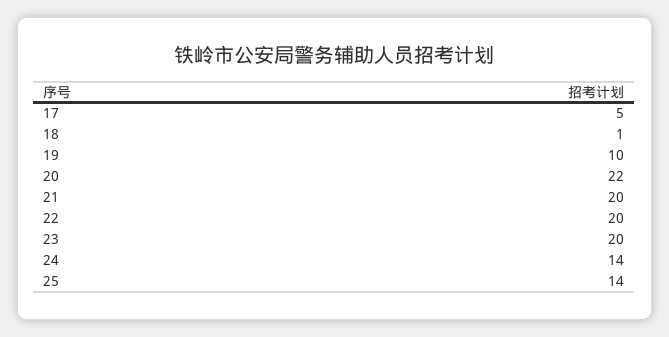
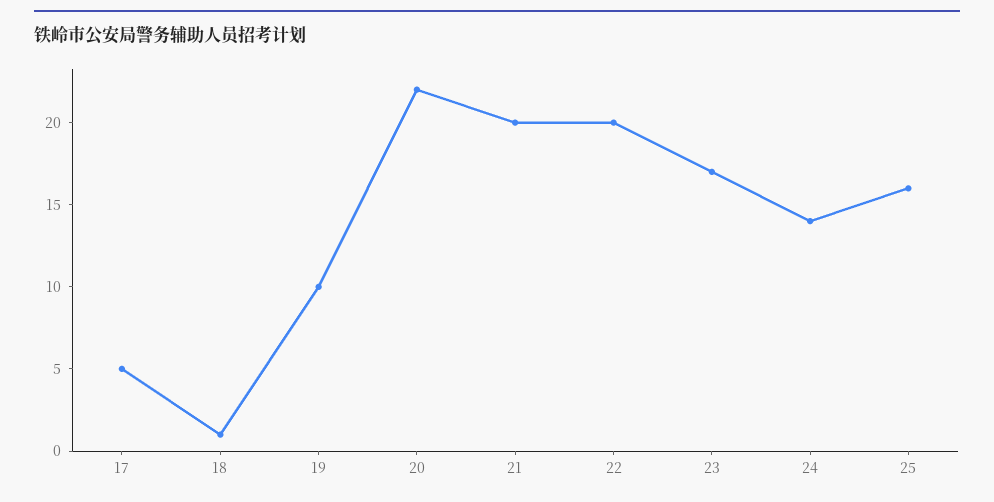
  {
    "17": 5,
    "18": 1,
    "19": 10,
    "20": 22,
    "21": 20,
    "22": 20,
-   "23": 20,
+   "23": 17,
    "24": 14,
-   "25": 14
+   "25": 16
  }

